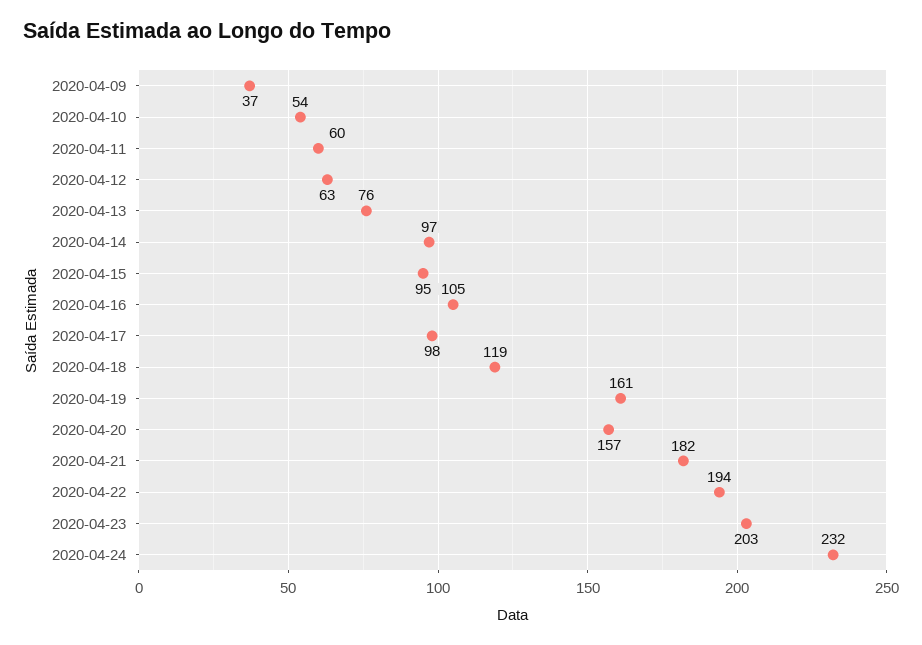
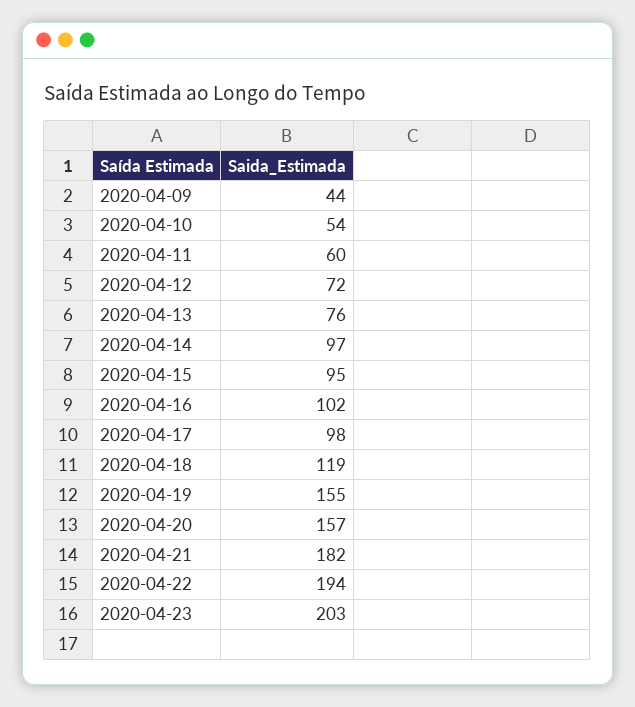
  {
-   "2020-04-09": 37,
+   "2020-04-09": 44,
    "2020-04-10": 54,
    "2020-04-11": 60,
-   "2020-04-12": 63,
+   "2020-04-12": 72,
    "2020-04-13": 76,
    "2020-04-14": 97,
    "2020-04-15": 95,
-   "2020-04-16": 105,
+   "2020-04-16": 102,
    "2020-04-17": 98,
    "2020-04-18": 119,
-   "2020-04-19": 161,
+   "2020-04-19": 155,
    "2020-04-20": 157,
    "2020-04-21": 182,
    "2020-04-22": 194,
-   "2020-04-23": 203,
+   "2020-04-23": 203
-   "2020-04-24": 232
  }

